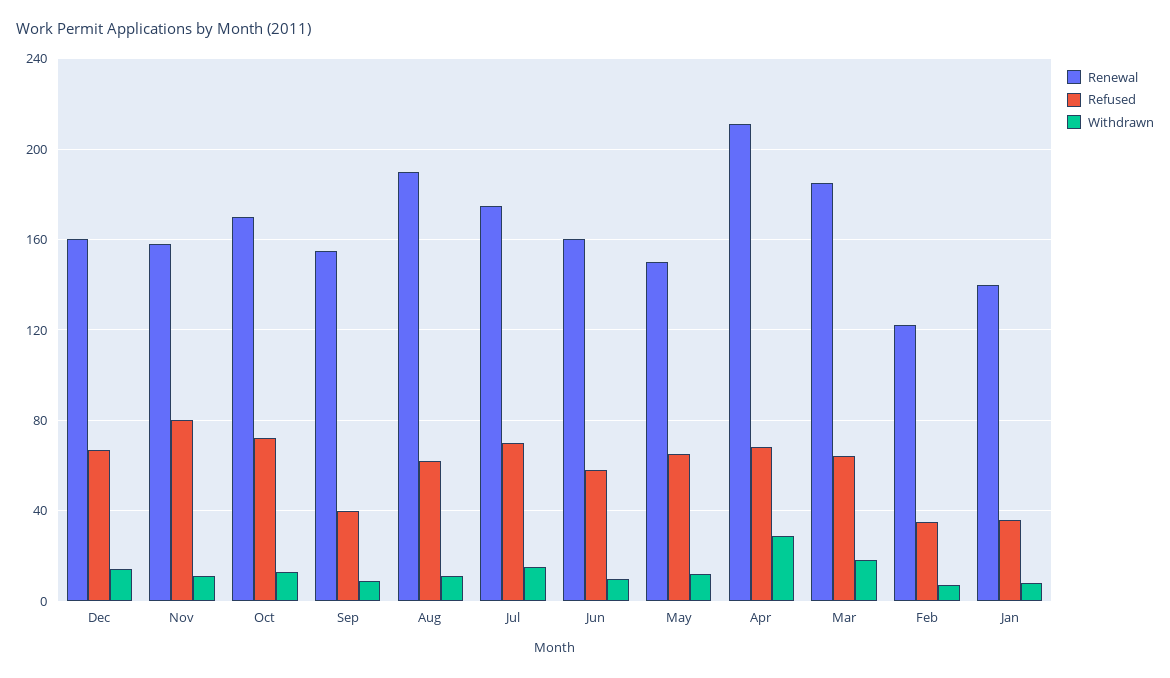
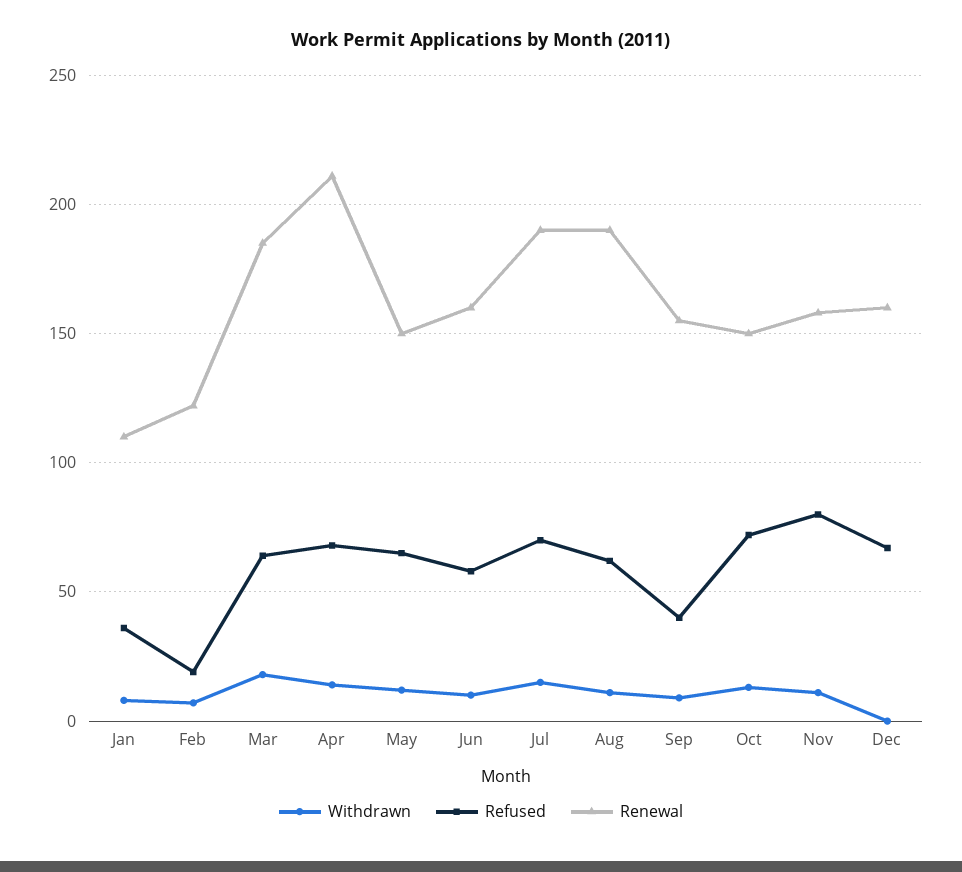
  {
    "Renewal": {
      "Dec": 160,
      "Nov": 160,
-     "Oct": 170,
+     "Oct": 150,
      "Sep": 155,
      "Aug": 190,
-     "Jul": 175,
+     "Jul": 190,
      "Jun": 160,
      "May": 150,
      "Apr": 210,
      "Mar": 185,
      "Feb": 120,
-     "Jan": 140
+     "Jan": 110
    },
    "Refused": {
      "Dec": 65,
      "Nov": 80,
      "Oct": 70,
      "Sep": 40,
      "Aug": 60,
      "Jul": 70,
      "Jun": 60,
      "May": 65,
      "Apr": 70,
      "Mar": 65,
-     "Feb": 35,
+     "Feb": 20,
      "Jan": 35
    },
    "Withdrawn": {
-     "Dec": 15,
+     "Dec": 0,
      "Nov": 10,
      "Oct": 15,
      "Sep": 10,
      "Aug": 10,
      "Jul": 15,
      "Jun": 10,
      "May": 10,
-     "Apr": 30,
+     "Apr": 15,
      "Mar": 20,
      "Feb": 5,
      "Jan": 10
    }
  }

